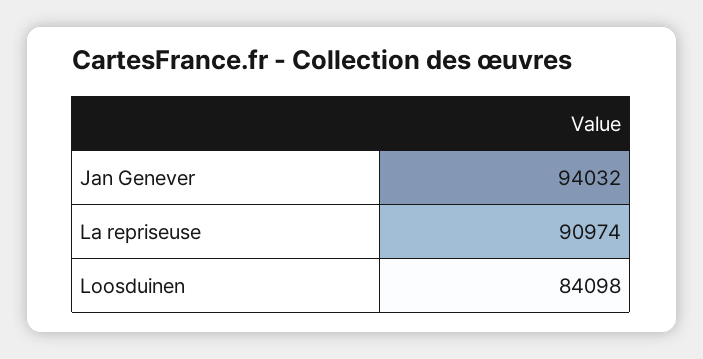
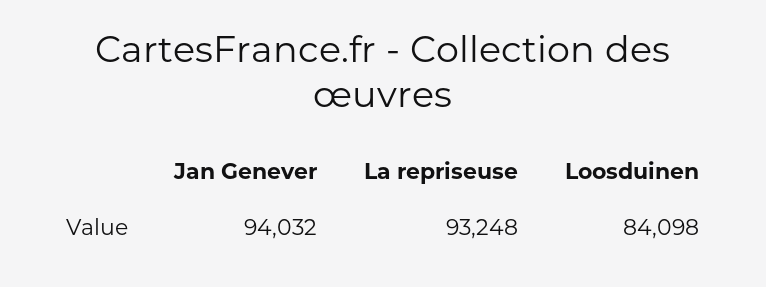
  {
    "Jan Genever": 94032,
-   "La repriseuse": 90974,
+   "La repriseuse": 93248,
    "Loosduinen": 84098
  }

